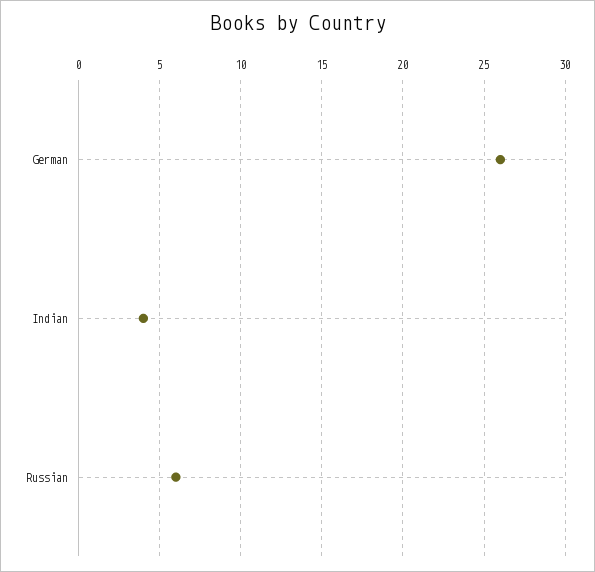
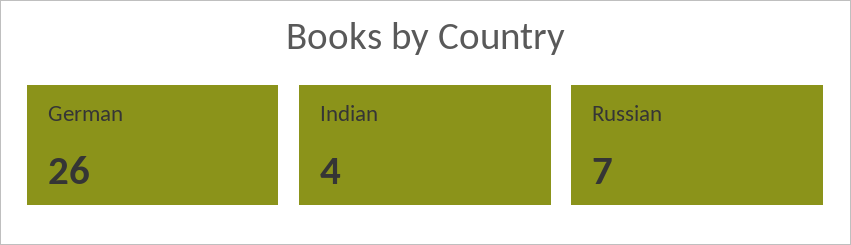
  {
    "German": 26,
    "Indian": 4,
-   "Russian": 6
+   "Russian": 7
  }

